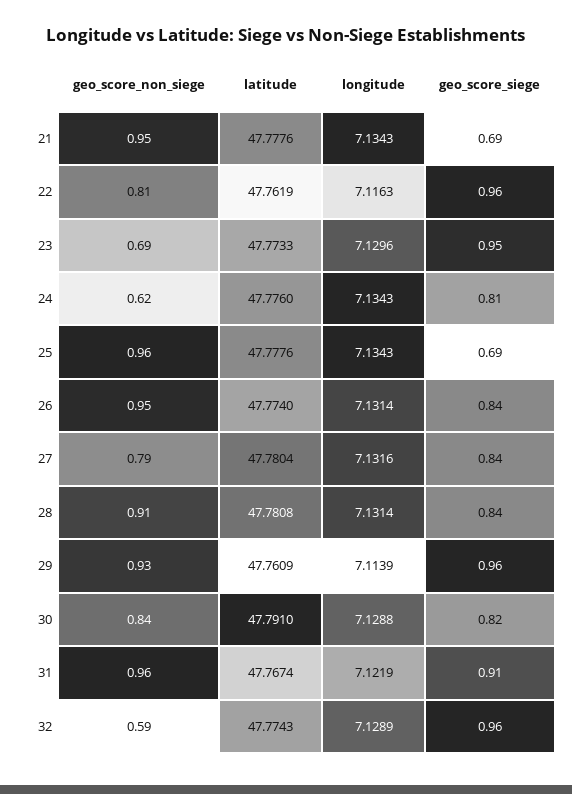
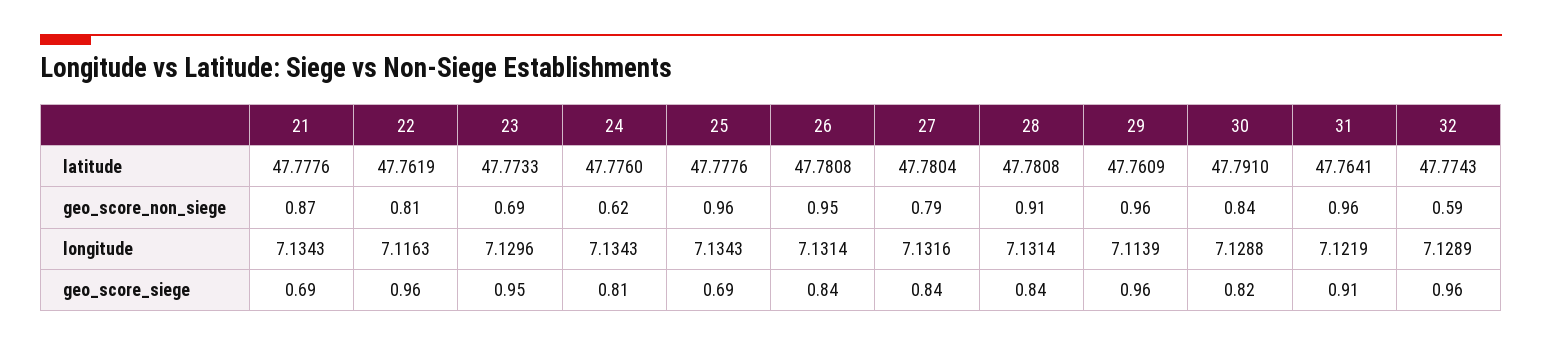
  {
    "geo_score_non_siege": {
-     "21": 0.95,
+     "21": 0.87,
      "22": 0.81,
      "23": 0.69,
      "24": 0.62,
      "25": 0.96,
      "26": 0.95,
      "27": 0.79,
      "28": 0.91,
-     "29": 0.93,
+     "29": 0.96,
      "30": 0.84,
      "31": 0.96,
      "32": 0.59
    },
    "latitude": {
      "21": 47.7776,
      "22": 47.7619,
      "23": 47.7733,
      "24": 47.776,
      "25": 47.7776,
-     "26": 47.774,
+     "26": 47.7808,
      "27": 47.7804,
      "28": 47.7808,
      "29": 47.7609,
      "30": 47.791,
-     "31": 47.7674,
+     "31": 47.7641,
      "32": 47.7743
    },
    "longitude": {
      "21": 7.1343,
      "22": 7.1163,
      "23": 7.1296,
      "24": 7.1343,
      "25": 7.1343,
      "26": 7.1314,
      "27": 7.1316,
      "28": 7.1314,
      "29": 7.1139,
      "30": 7.1288,
      "31": 7.1219,
      "32": 7.1289
    },
    "geo_score_siege": {
      "21": 0.69,
      "22": 0.96,
      "23": 0.95,
      "24": 0.81,
      "25": 0.69,
      "26": 0.84,
      "27": 0.84,
      "28": 0.84,
      "29": 0.96,
      "30": 0.82,
      "31": 0.91,
      "32": 0.96
    }
  }

